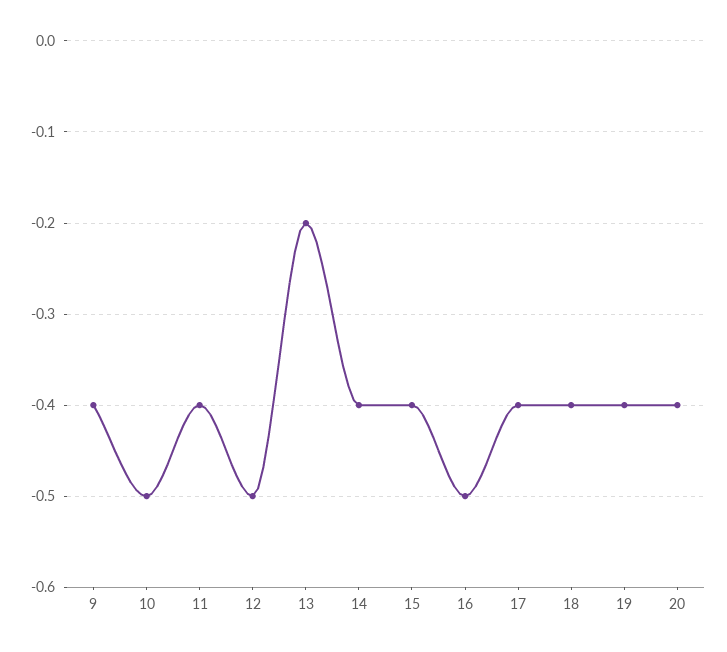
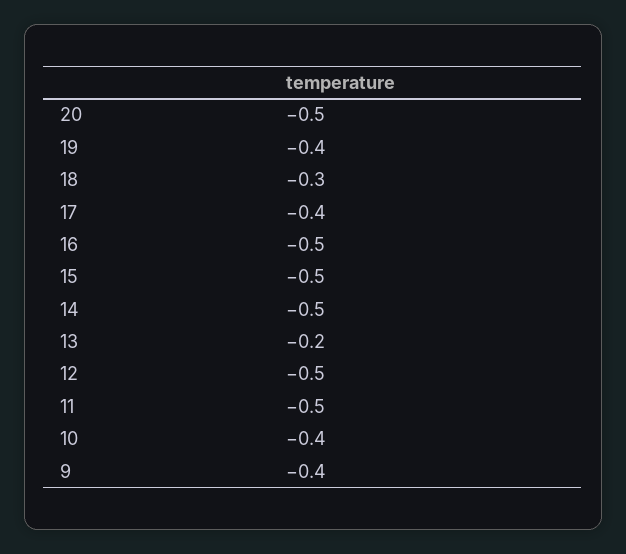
  {
    "9": -0.4,
-   "10": -0.5,
+   "10": -0.4,
-   "11": -0.4,
+   "11": -0.5,
    "12": -0.5,
    "13": -0.2,
-   "14": -0.4,
+   "14": -0.5,
-   "15": -0.4,
+   "15": -0.5,
    "16": -0.5,
    "17": -0.4,
-   "18": -0.4,
+   "18": -0.3,
    "19": -0.4,
-   "20": -0.4
+   "20": -0.5
  }

